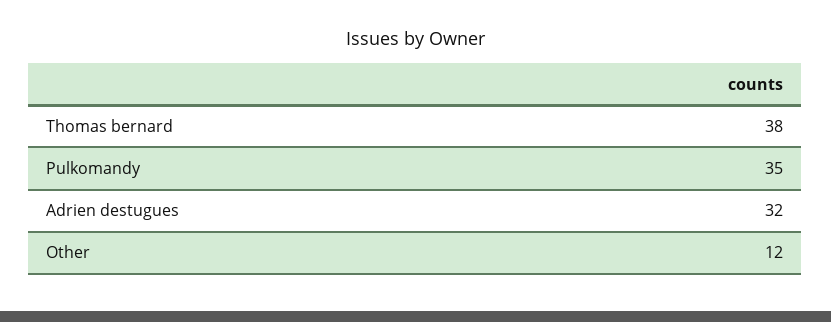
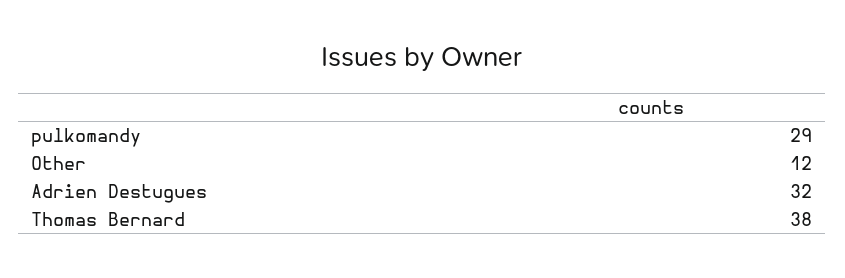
  {
    "Thomas bernard": 38,
-   "Pulkomandy": 35,
+   "Pulkomandy": 29,
    "Adrien destugues": 32,
    "Other": 12
  }

